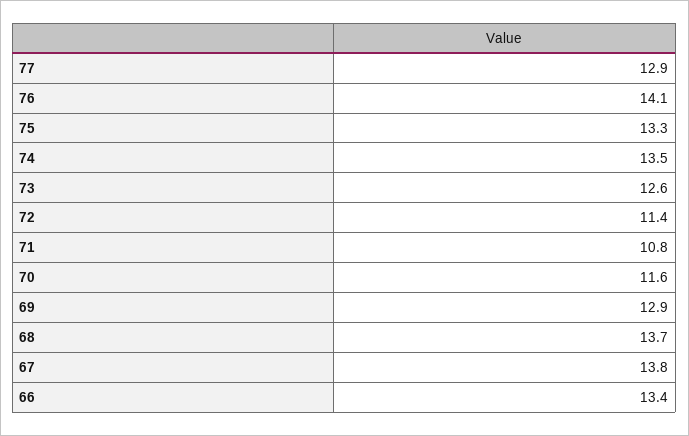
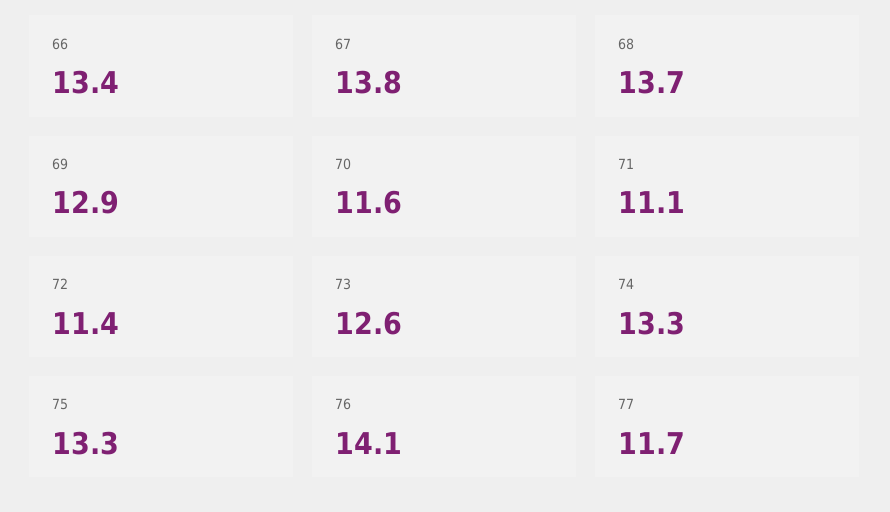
  {
-   "77": 12.9,
+   "77": 11.7,
    "76": 14.1,
    "75": 13.3,
-   "74": 13.5,
+   "74": 13.3,
    "73": 12.6,
    "72": 11.4,
-   "71": 10.8,
+   "71": 11.1,
    "70": 11.6,
    "69": 12.9,
    "68": 13.7,
    "67": 13.8,
    "66": 13.4
  }

